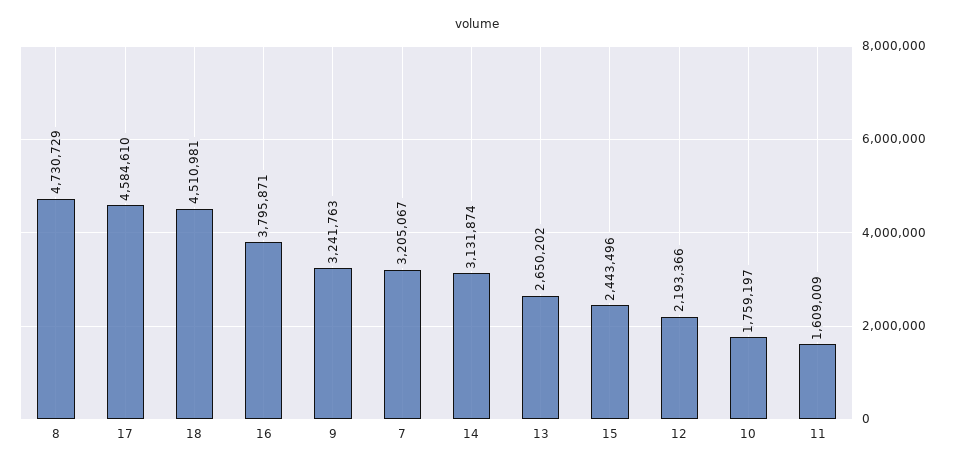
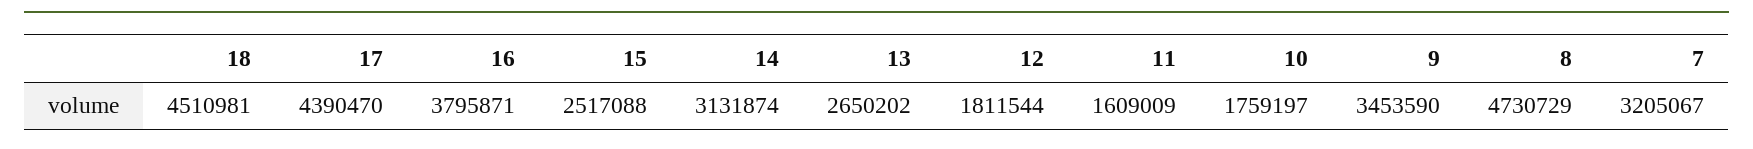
  {
    "8": 4730729,
-   "17": 4584610,
+   "17": 4390470,
    "18": 4510981,
    "16": 3795871,
-   "9": 3241763,
+   "9": 3453590,
    "7": 3205067,
    "14": 3131874,
    "13": 2650202,
-   "15": 2443496,
+   "15": 2517088,
-   "12": 2193366,
+   "12": 1811544,
    "10": 1759197,
    "11": 1609009
  }

